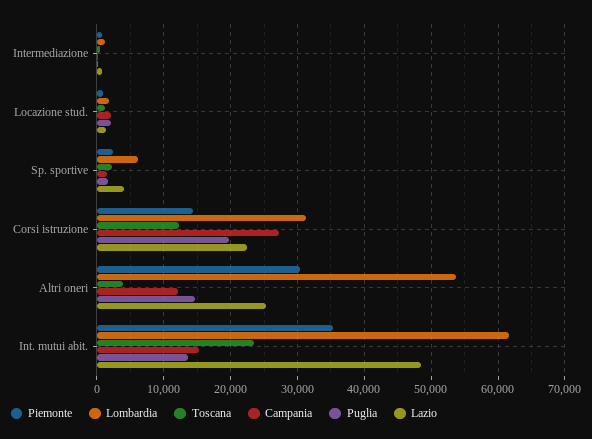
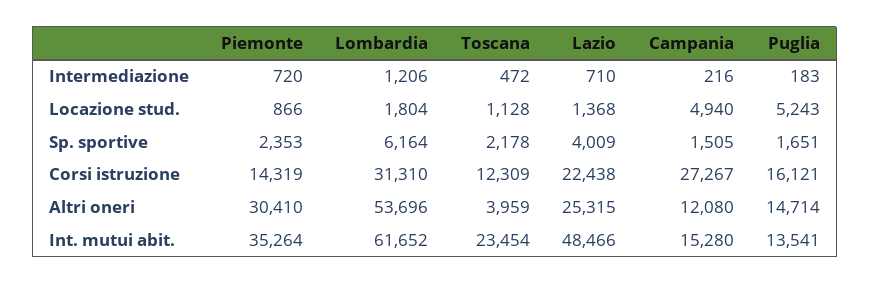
  {
    "Piemonte": {
      "Intermediazione": 720,
      "Locazione stud.": 866,
      "Sp. sportive": 2353,
      "Corsi istruzione": 14319,
      "Altri oneri": 30410,
      "Int. mutui abit.": 35264
    },
    "Lombardia": {
      "Intermediazione": 1206,
      "Locazione stud.": 1804,
      "Sp. sportive": 6164,
      "Corsi istruzione": 31310,
      "Altri oneri": 53696,
      "Int. mutui abit.": 61652
    },
    "Toscana": {
      "Intermediazione": 472,
      "Locazione stud.": 1128,
      "Sp. sportive": 2178,
      "Corsi istruzione": 12309,
      "Altri oneri": 3959,
      "Int. mutui abit.": 23454
    },
    "Campania": {
      "Intermediazione": 216,
-     "Locazione stud.": 2000,
+     "Locazione stud.": 4940,
      "Sp. sportive": 1505,
      "Corsi istruzione": 27267,
      "Altri oneri": 12080,
      "Int. mutui abit.": 15280
    },
    "Puglia": {
      "Intermediazione": 183,
-     "Locazione stud.": 2000,
+     "Locazione stud.": 5243,
      "Sp. sportive": 1651,
-     "Corsi istruzione": 20000,
+     "Corsi istruzione": 16121,
      "Altri oneri": 14714,
      "Int. mutui abit.": 13541
    },
    "Lazio": {
      "Intermediazione": 710,
      "Locazione stud.": 1368,
      "Sp. sportive": 4009,
      "Corsi istruzione": 22438,
      "Altri oneri": 25315,
      "Int. mutui abit.": 48466
    }
  }

